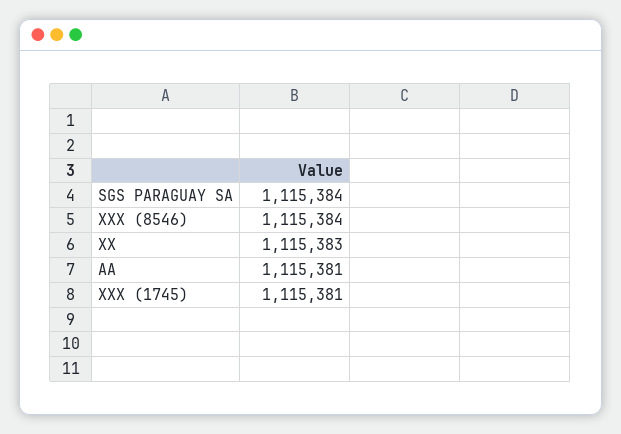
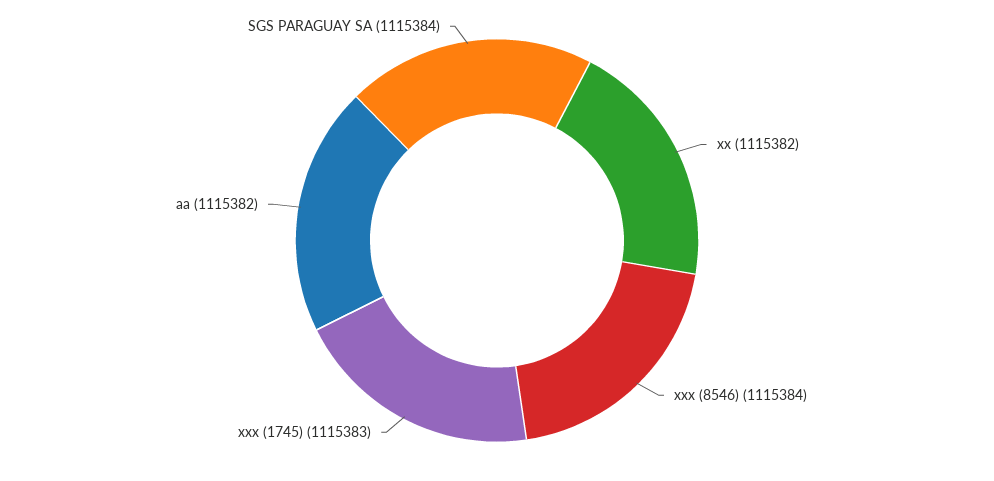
  {
    "SGS PARAGUAY SA": 1115384,
    "XXX (8546)": 1115384,
-   "XX": 1115383,
+   "XX": 1115382,
-   "AA": 1115381,
+   "AA": 1115382,
-   "XXX (1745)": 1115381
+   "XXX (1745)": 1115383
  }

